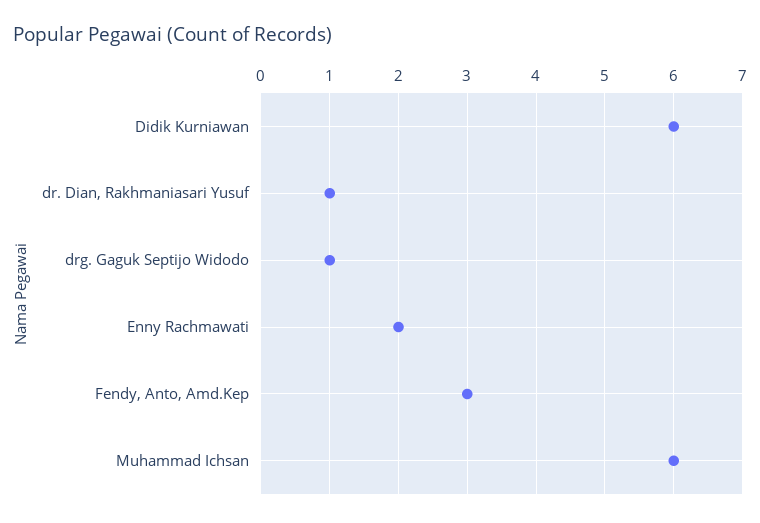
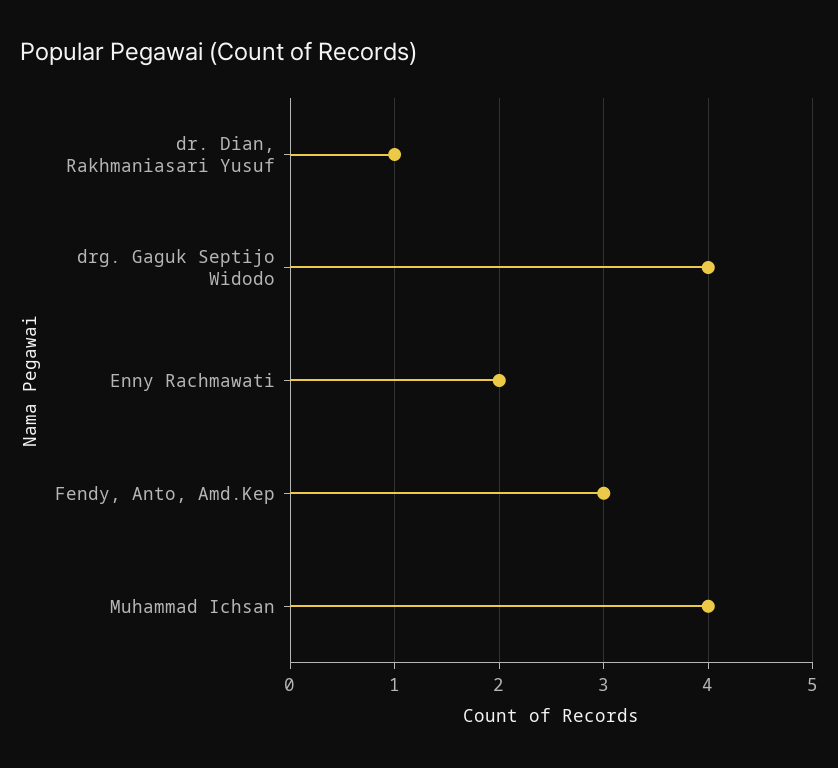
  {
-   "Didik Kurniawan": 6,
    "dr. Dian, Rakhmaniasari Yusuf": 1,
-   "drg. Gaguk Septijo Widodo": 1,
+   "drg. Gaguk Septijo Widodo": 4,
    "Enny Rachmawati": 2,
    "Fendy, Anto, Amd.Kep": 3,
-   "Muhammad Ichsan": 6
+   "Muhammad Ichsan": 4
  }

